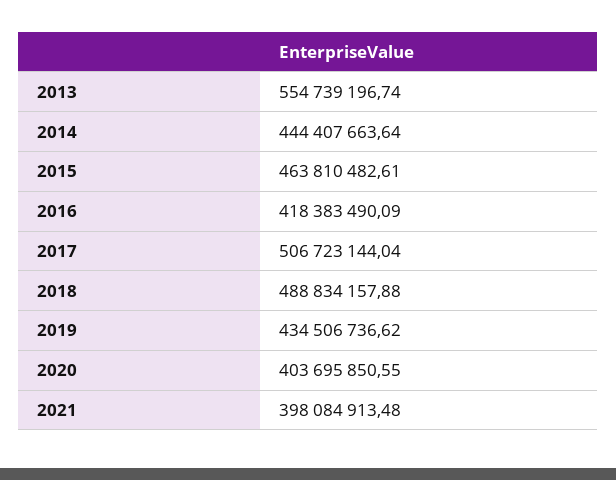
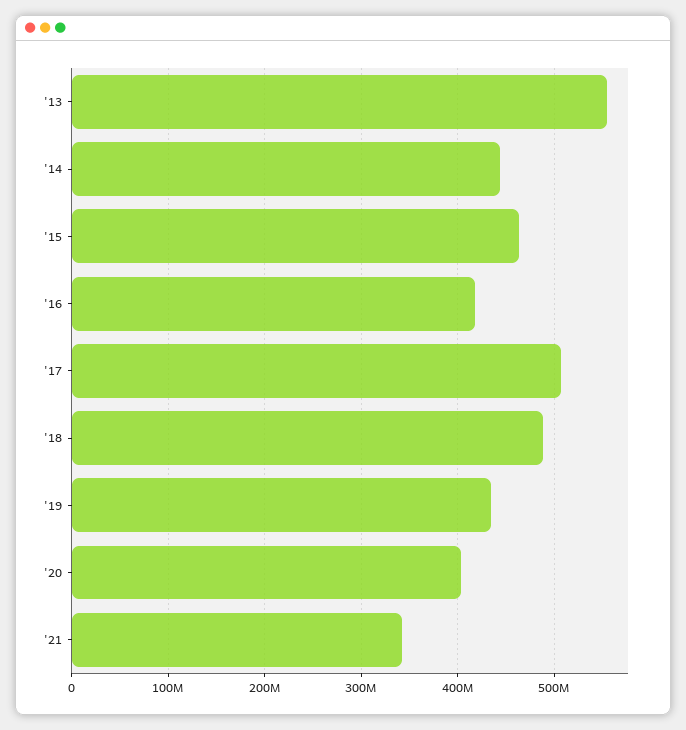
  {
    "2013": 554739196.74,
    "2014": 444407663.64,
    "2015": 463810482.61,
    "2016": 418383490.09,
    "2017": 506723144.04,
    "2018": 488834157.88,
    "2019": 434506736.62,
    "2020": 403695850.55,
-   "2021": 398084913.48
+   "2021": 340000000
  }

